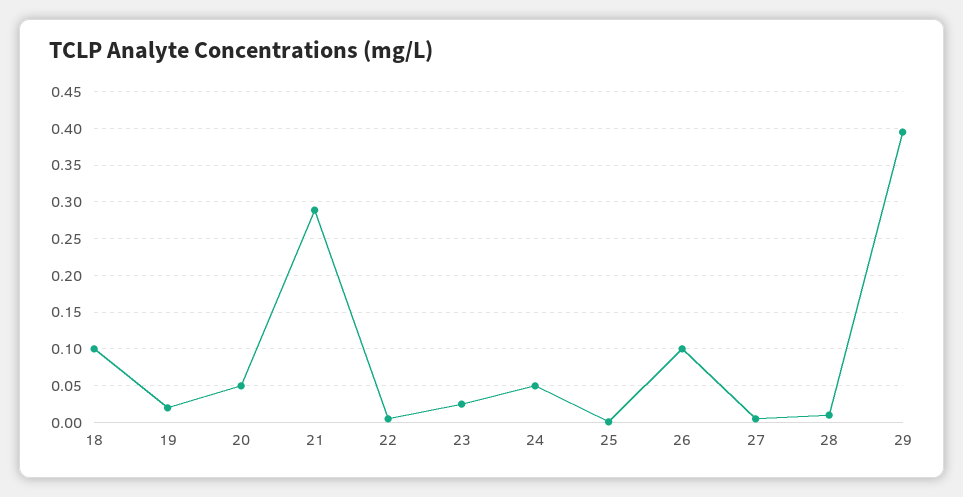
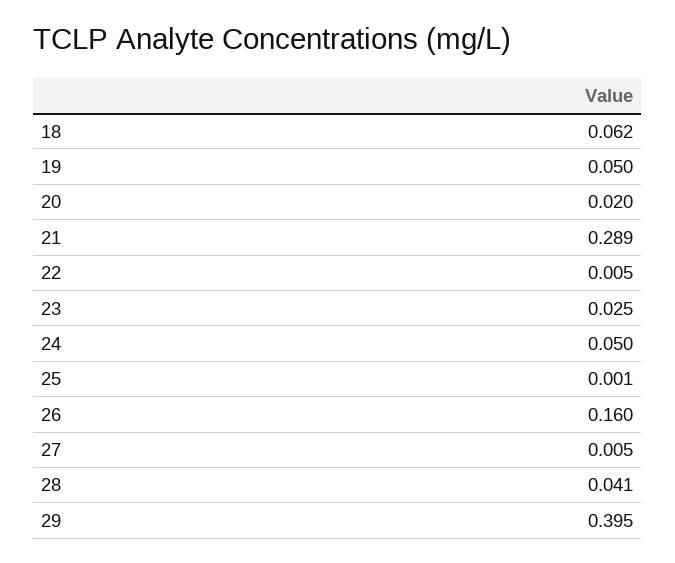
  {
-   "18": 0.1,
+   "18": 0.062,
-   "19": 0.02,
+   "19": 0.05,
-   "20": 0.05,
+   "20": 0.02,
    "21": 0.289,
    "22": 0.005,
    "23": 0.025,
    "24": 0.05,
    "25": 0.001,
-   "26": 0.1,
+   "26": 0.16,
    "27": 0.005,
-   "28": 0.01,
+   "28": 0.041,
    "29": 0.395
  }

